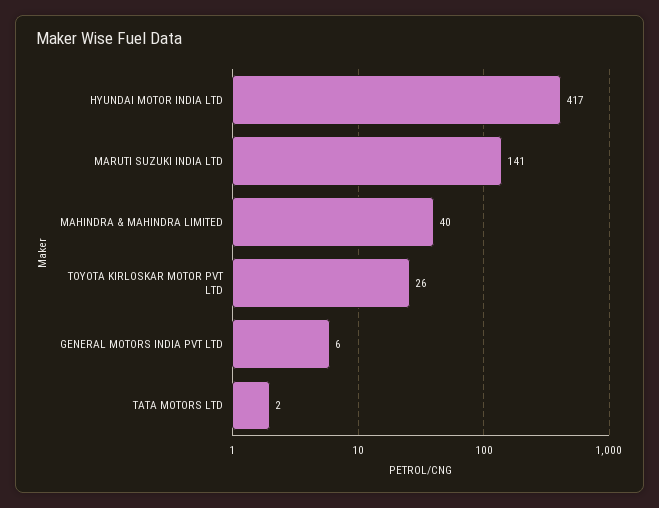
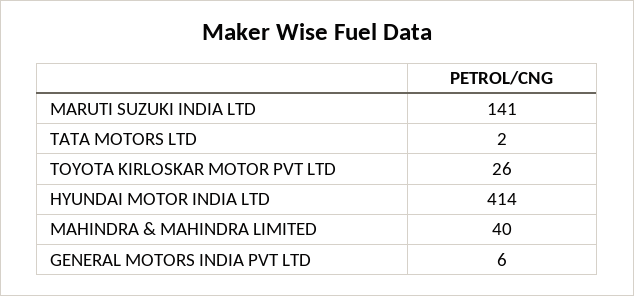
  {
-   "HYUNDAI MOTOR INDIA LTD": 417,
+   "HYUNDAI MOTOR INDIA LTD": 414,
    "MARUTI SUZUKI INDIA LTD": 141,
    "MAHINDRA & MAHINDRA LIMITED": 40,
    "TOYOTA KIRLOSKAR MOTOR PVT LTD": 26,
    "GENERAL MOTORS INDIA PVT LTD": 6,
    "TATA MOTORS LTD": 2
  }

